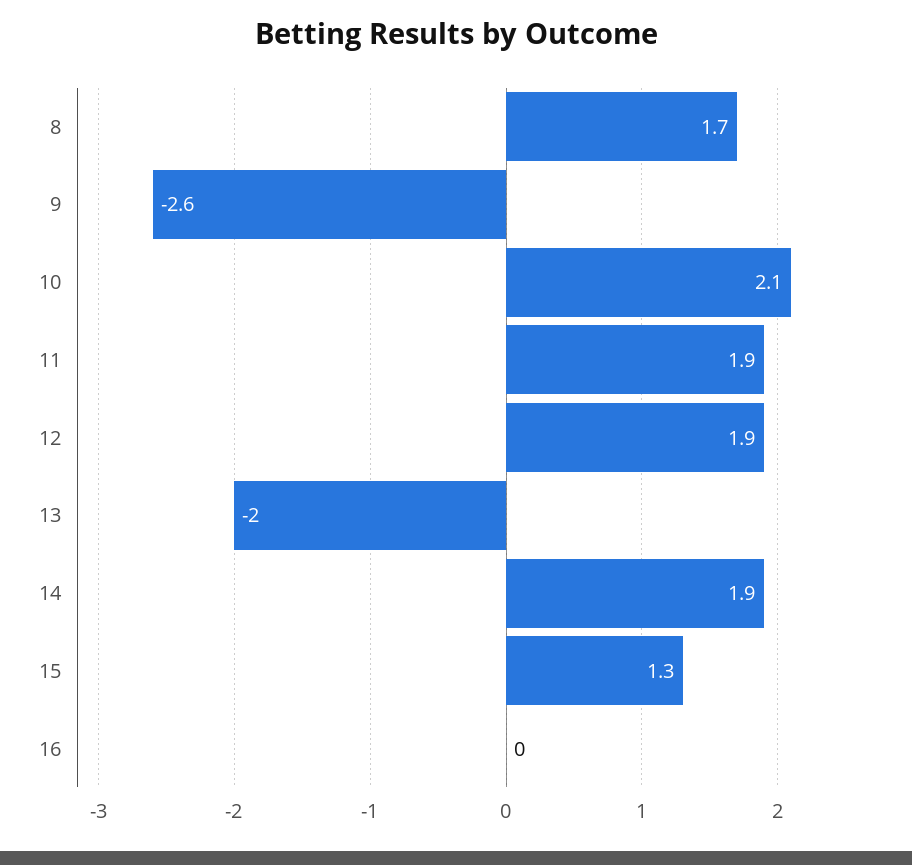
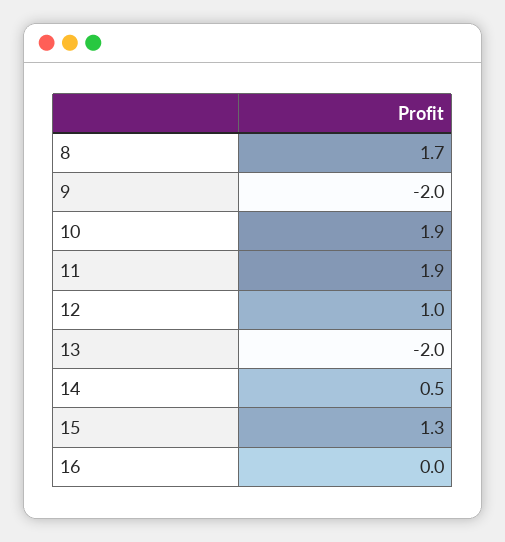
  {
    "8": 1.7,
-   "9": -2.6,
+   "9": -2,
-   "10": 2.1,
+   "10": 1.9,
    "11": 1.9,
-   "12": 1.9,
+   "12": 1,
    "13": -2,
-   "14": 1.9,
+   "14": 0.5,
    "15": 1.3,
    "16": 0
  }

